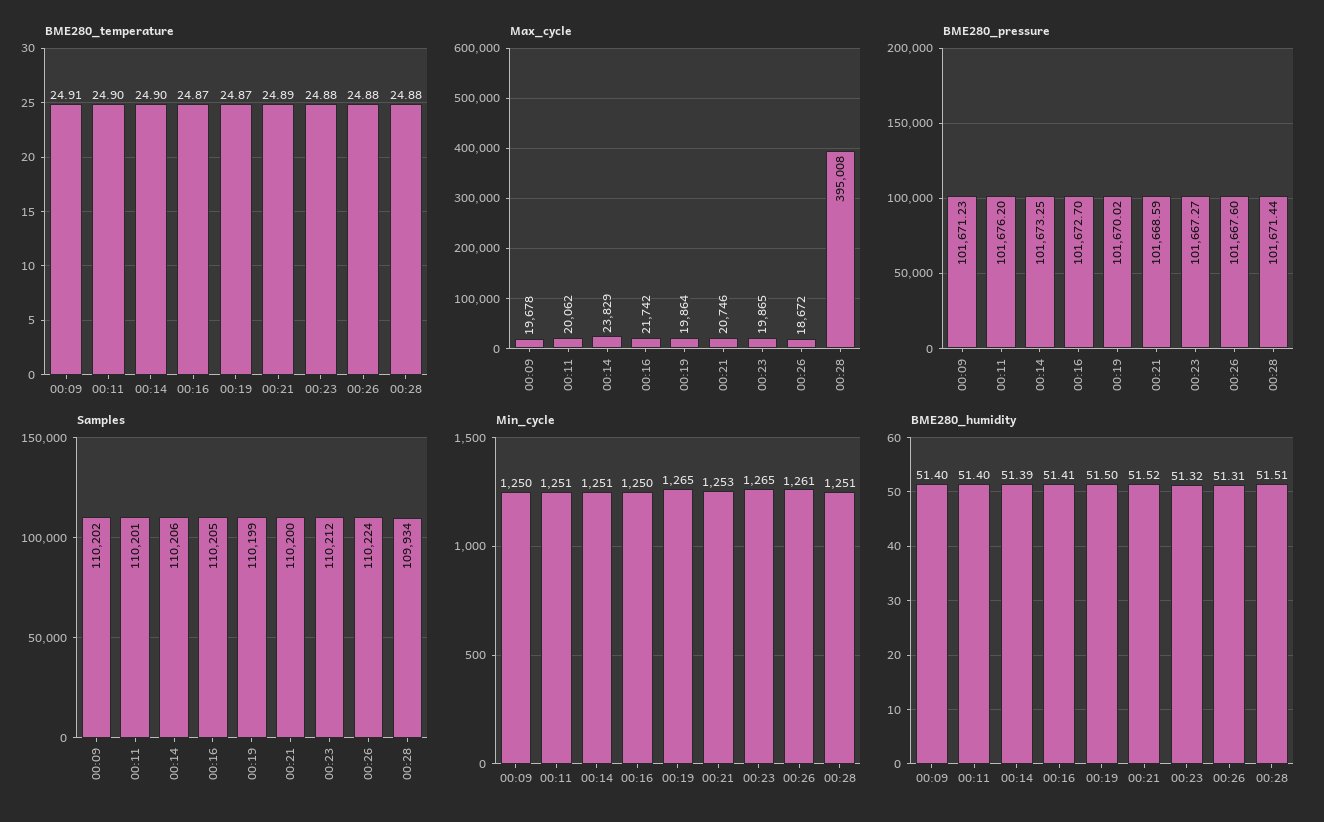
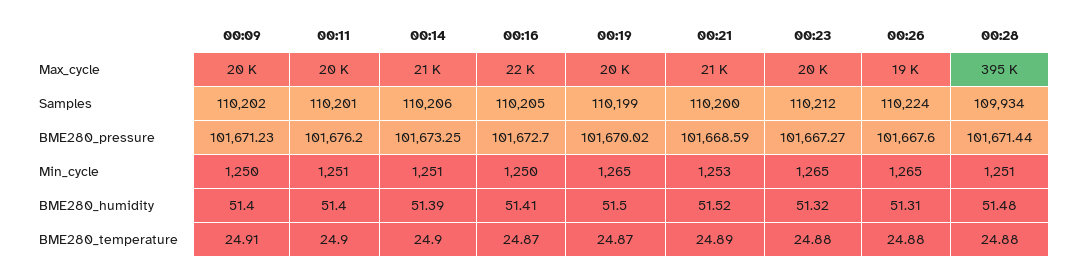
  {
    "BME280_temperature": {
      "00:09": 24.91,
      "00:11": 24.9,
      "00:14": 24.9,
      "00:16": 24.87,
      "00:19": 24.87,
      "00:21": 24.89,
      "00:23": 24.88,
      "00:26": 24.88,
      "00:28": 24.88
    },
    "Max_cycle": {
      "00:09": 19678,
      "00:11": 20062,
-     "00:14": 23829,
+     "00:14": 21000,
      "00:16": 21742,
      "00:19": 19864,
      "00:21": 20746,
      "00:23": 19865,
      "00:26": 18672,
      "00:28": 395008
    },
    "BME280_pressure": {
      "00:09": 101671.23,
      "00:11": 101676.2,
      "00:14": 101673.25,
      "00:16": 101672.7,
      "00:19": 101670.02,
      "00:21": 101668.59,
      "00:23": 101667.27,
      "00:26": 101667.6,
      "00:28": 101671.44
    },
    "Samples": {
      "00:09": 110202,
      "00:11": 110201,
      "00:14": 110206,
      "00:16": 110205,
      "00:19": 110199,
      "00:21": 110200,
      "00:23": 110212,
      "00:26": 110224,
      "00:28": 109934
    },
    "Min_cycle": {
      "00:09": 1250,
      "00:11": 1251,
      "00:14": 1251,
      "00:16": 1250,
      "00:19": 1265,
      "00:21": 1253,
      "00:23": 1265,
-     "00:26": 1261,
+     "00:26": 1265,
      "00:28": 1251
    },
    "BME280_humidity": {
      "00:09": 51.4,
      "00:11": 51.4,
      "00:14": 51.39,
      "00:16": 51.41,
      "00:19": 51.5,
      "00:21": 51.52,
      "00:23": 51.32,
      "00:26": 51.31,
-     "00:28": 51.51
+     "00:28": 51.48
    }
  }

